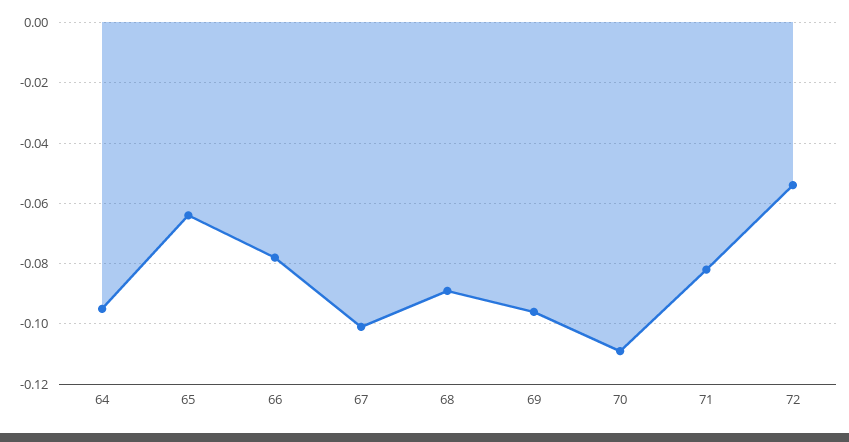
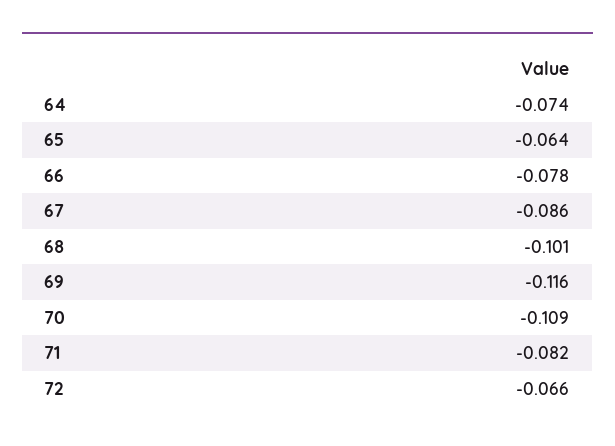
  {
-   "64": -0.095,
+   "64": -0.074,
    "65": -0.064,
    "66": -0.078,
-   "67": -0.1,
+   "67": -0.086,
-   "68": -0.09,
+   "68": -0.101,
-   "69": -0.095,
+   "69": -0.116,
    "70": -0.109,
    "71": -0.082,
-   "72": -0.055
+   "72": -0.066
  }

